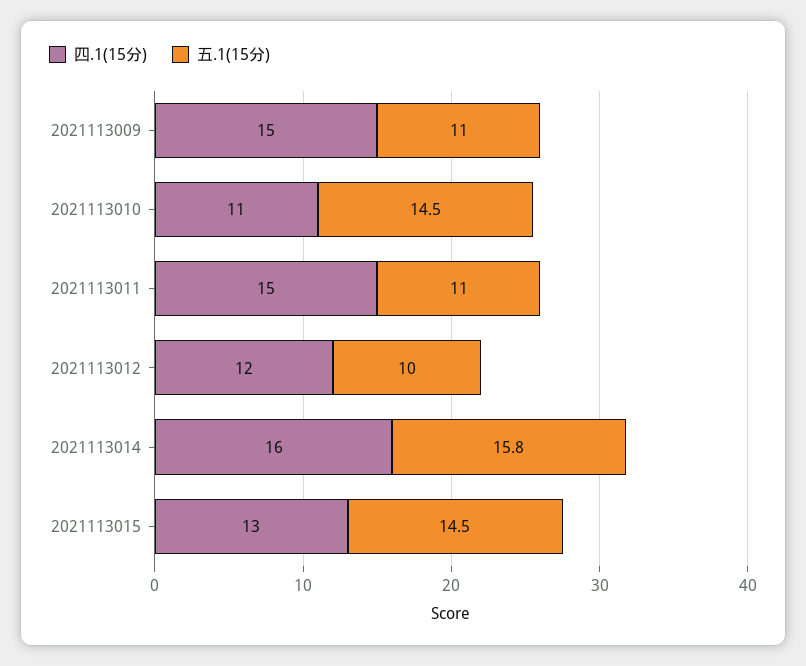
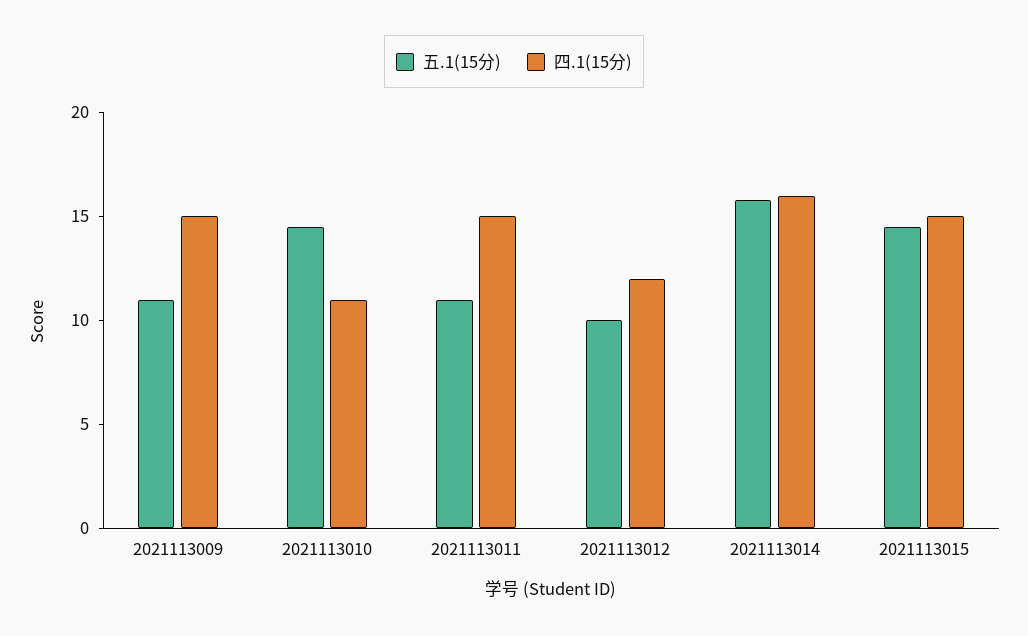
  {
    "四.1(15分)": {
      "2021113009": 15,
      "2021113010": 11,
      "2021113011": 15,
      "2021113012": 12,
      "2021113014": 16,
-     "2021113015": 13
+     "2021113015": 15
    },
    "五.1(15分)": {
      "2021113009": 11,
      "2021113010": 14.5,
      "2021113011": 11,
      "2021113012": 10,
      "2021113014": 15.8,
      "2021113015": 14.5
    }
  }

